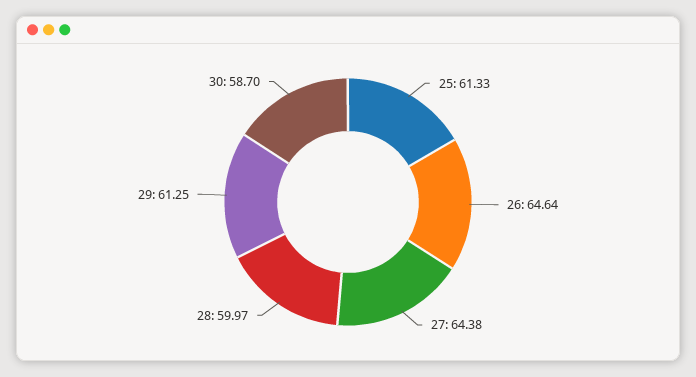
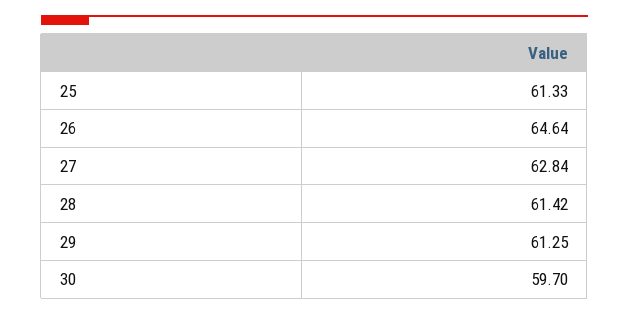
  {
    "25": 61.33,
    "26": 64.64,
-   "27": 64.38,
+   "27": 62.84,
-   "28": 59.97,
+   "28": 61.42,
    "29": 61.25,
-   "30": 58.7
+   "30": 59.7
  }

